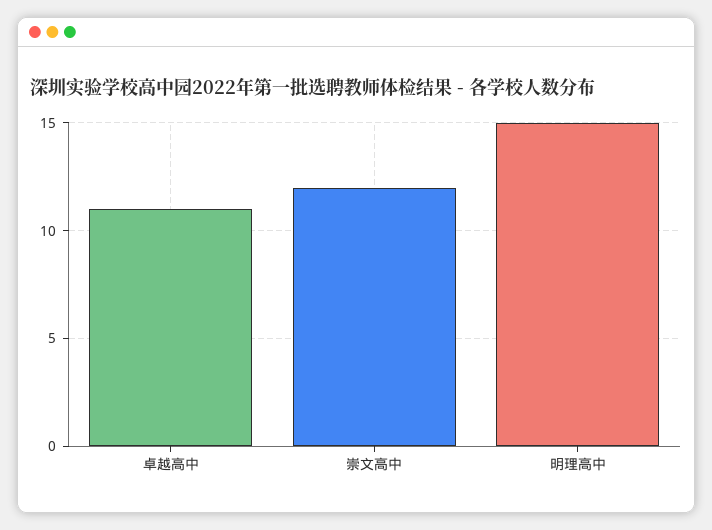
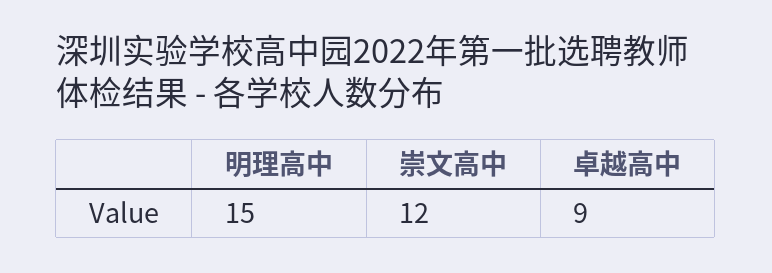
  {
-   "卓越高中": 11,
+   "卓越高中": 9,
    "崇文高中": 12,
    "明理高中": 15
  }

